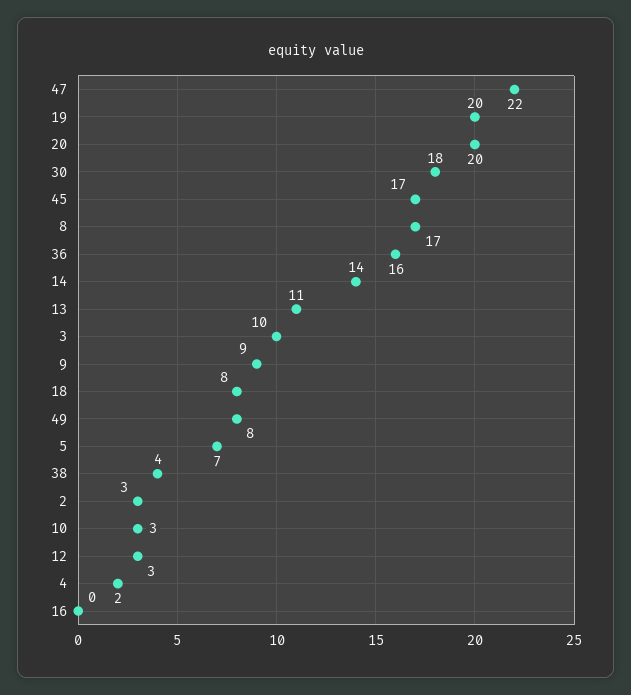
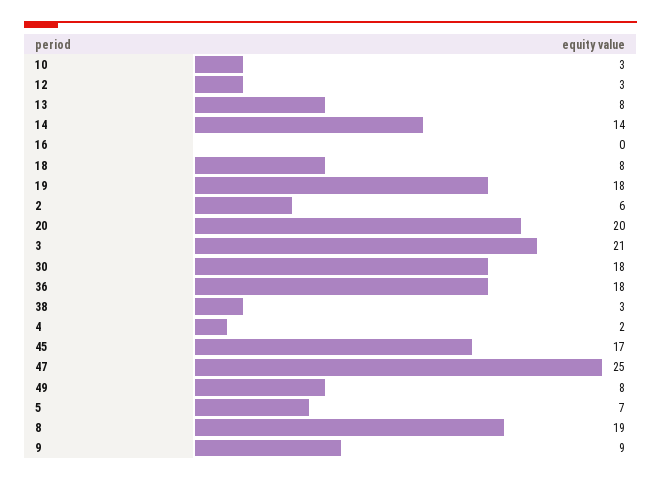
  {
-   "47": 22,
+   "47": 25,
-   "19": 20,
+   "19": 18,
    "20": 20,
    "30": 18,
    "45": 17,
-   "8": 17,
+   "8": 19,
-   "36": 16,
+   "36": 18,
    "14": 14,
-   "13": 11,
+   "13": 8,
-   "3": 10,
+   "3": 21,
    "9": 9,
    "18": 8,
    "49": 8,
    "5": 7,
-   "38": 4,
+   "38": 3,
-   "2": 3,
+   "2": 6,
    "10": 3,
    "12": 3,
    "4": 2,
    "16": 0
  }

